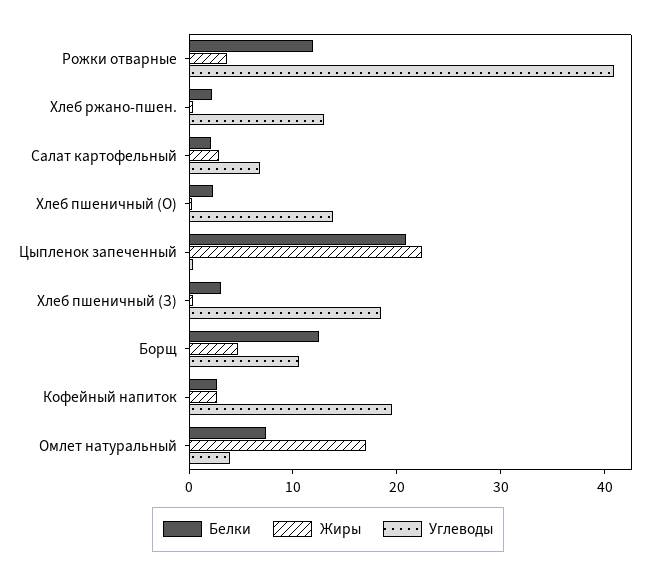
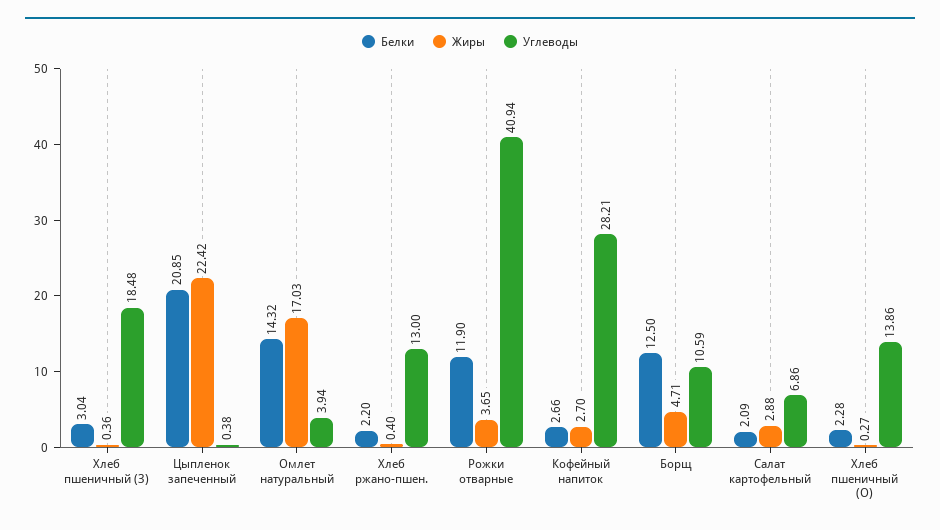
  {
    "Белки": {
      "Рожки отварные": 11.9,
      "Хлеб ржано-пшен.": 2.2,
      "Салат картофельный": 2.09,
      "Хлеб пшеничный (О)": 2.28,
      "Цыпленок запеченный": 20.85,
      "Хлеб пшеничный (З)": 3.04,
      "Борщ": 12.5,
      "Кофейный напиток": 2.66,
-     "Омлет натуральный": 8
+     "Омлет натуральный": 14.32
    },
    "Жиры": {
      "Рожки отварные": 3.65,
      "Хлеб ржано-пшен.": 0.4,
      "Салат картофельный": 2.88,
      "Хлеб пшеничный (О)": 0.27,
      "Цыпленок запеченный": 22.42,
      "Хлеб пшеничный (З)": 0.36,
      "Борщ": 4.71,
      "Кофейный напиток": 2.7,
      "Омлет натуральный": 17.03
    },
    "Углеводы": {
      "Рожки отварные": 40.94,
      "Хлеб ржано-пшен.": 13,
      "Салат картофельный": 6.86,
      "Хлеб пшеничный (О)": 13.86,
      "Цыпленок запеченный": 0.38,
      "Хлеб пшеничный (З)": 18.48,
      "Борщ": 10.59,
-     "Кофейный напиток": 20,
+     "Кофейный напиток": 28.21,
      "Омлет натуральный": 3.94
    }
  }

